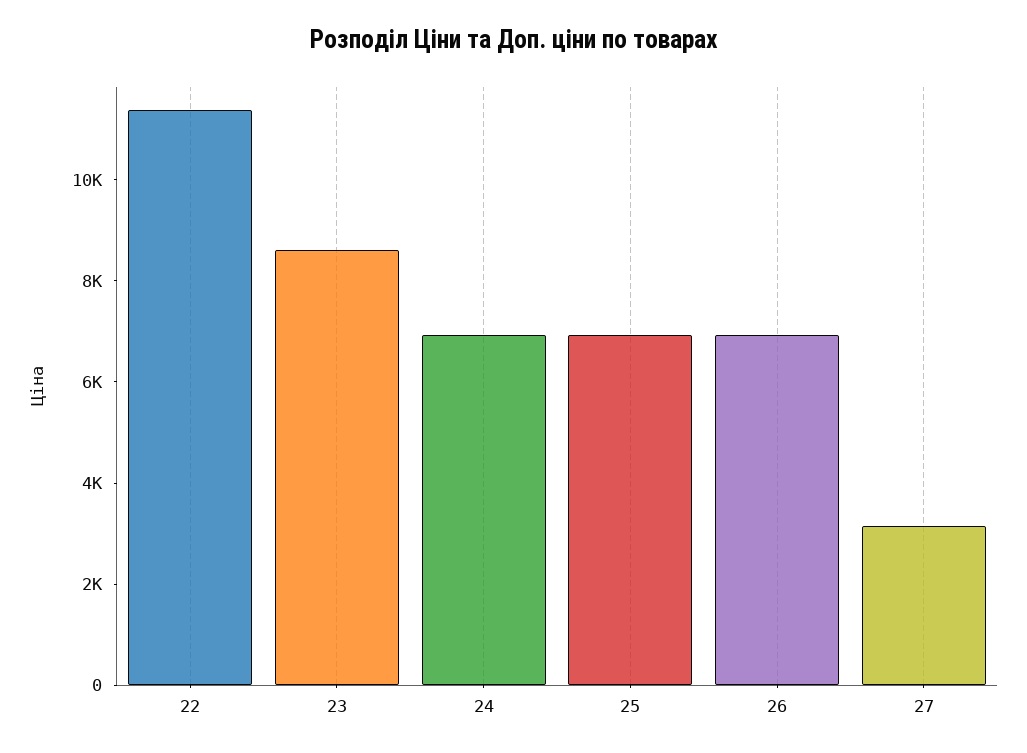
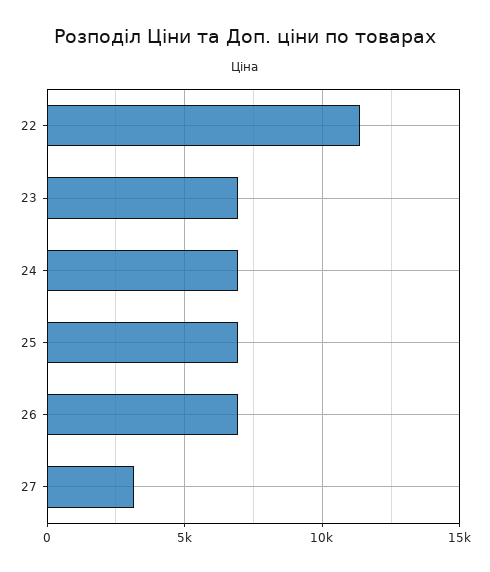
  {
    "22": 11500,
-   "23": 8500,
+   "23": 7000,
    "24": 7000,
    "25": 7000,
    "26": 7000,
    "27": 3000
  }

